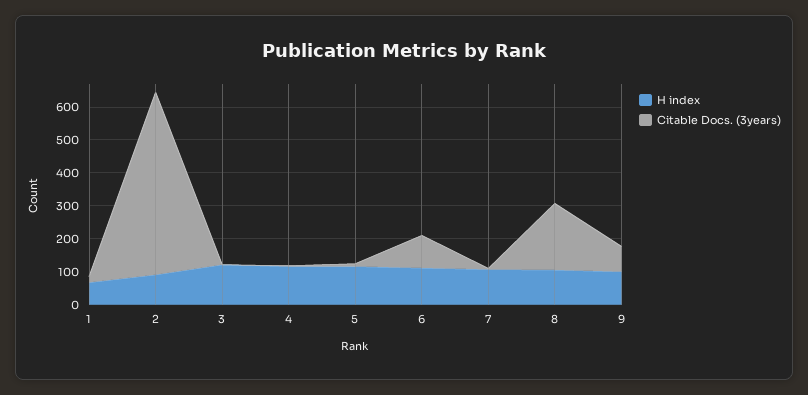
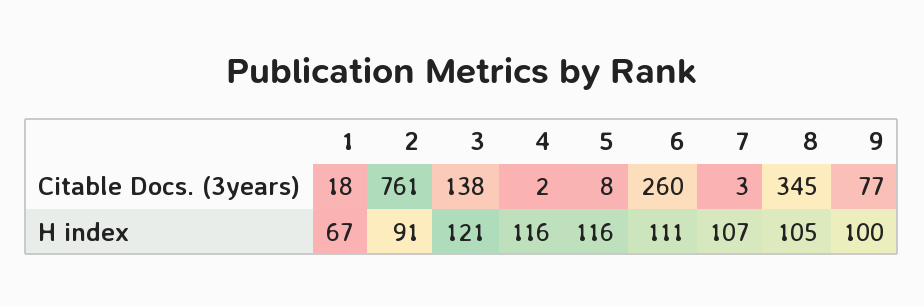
  {
    "H index": {
      "1": 67,
      "2": 91,
      "3": 121,
      "4": 116,
      "5": 116,
      "6": 111,
      "7": 107,
      "8": 105,
      "9": 100
    },
    "Citable Docs. (3years)": {
      "1": 18,
-     "2": 550,
+     "2": 761,
-     "3": 0,
+     "3": 138,
      "4": 2,
      "5": 8,
-     "6": 100,
+     "6": 260,
      "7": 3,
-     "8": 200,
+     "8": 345,
      "9": 77
    }
  }

